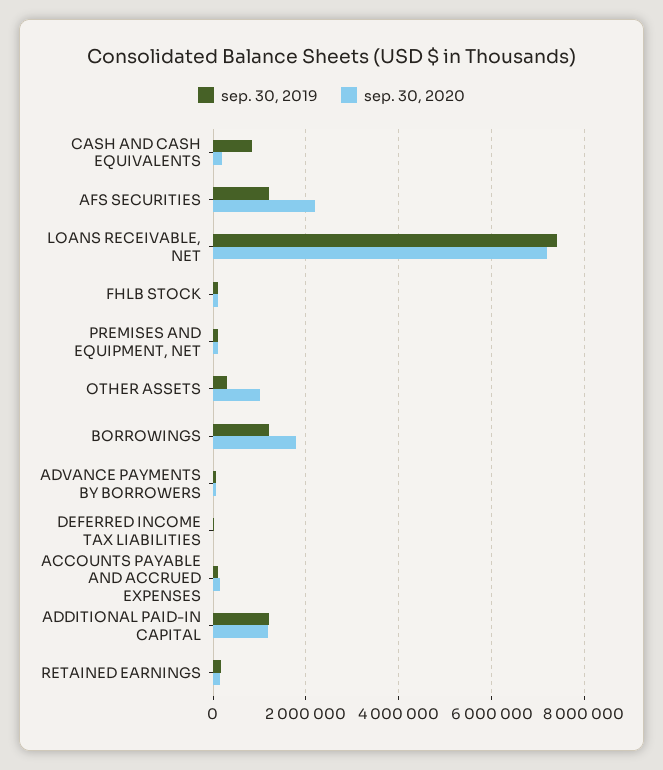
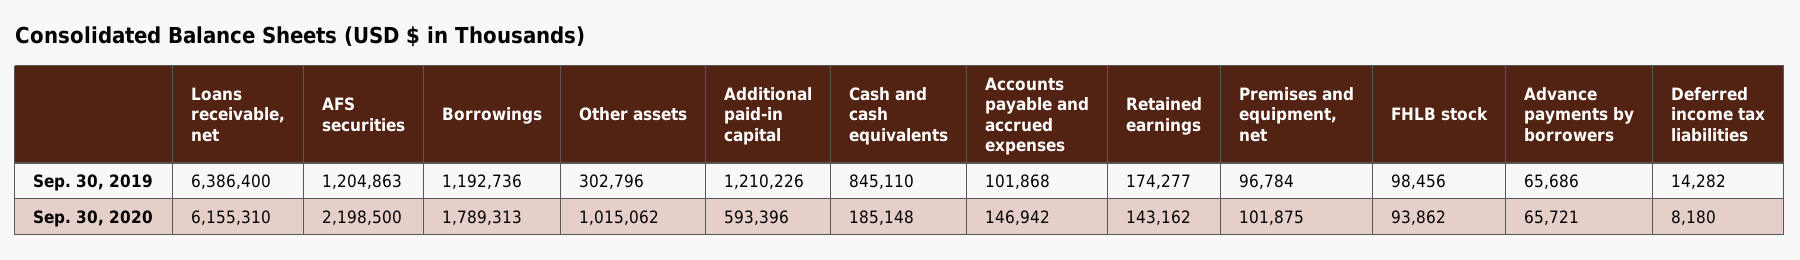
  {
    "sep. 30, 2019": {
      "CASH AND CASH EQUIVALENTS": 845110,
      "AFS SECURITIES": 1204863,
-     "LOANS RECEIVABLE, NET": 7400000,
+     "LOANS RECEIVABLE, NET": 6386400,
      "FHLB STOCK": 98456,
      "PREMISES AND EQUIPMENT, NET": 96784,
      "OTHER ASSETS": 302796,
      "BORROWINGS": 1192736,
      "ADVANCE PAYMENTS BY BORROWERS": 65686,
      "DEFERRED INCOME TAX LIABILITIES": 14282,
      "ACCOUNTS PAYABLE AND ACCRUED EXPENSES": 101868,
      "ADDITIONAL PAID-IN CAPITAL": 1210226,
      "RETAINED EARNINGS": 174277
    },
    "sep. 30, 2020": {
      "CASH AND CASH EQUIVALENTS": 185148,
      "AFS SECURITIES": 2198500,
-     "LOANS RECEIVABLE, NET": 7200000,
+     "LOANS RECEIVABLE, NET": 6155310,
      "FHLB STOCK": 93862,
      "PREMISES AND EQUIPMENT, NET": 101875,
      "OTHER ASSETS": 1015062,
      "BORROWINGS": 1789313,
      "ADVANCE PAYMENTS BY BORROWERS": 65721,
      "DEFERRED INCOME TAX LIABILITIES": 8180,
      "ACCOUNTS PAYABLE AND ACCRUED EXPENSES": 146942,
-     "ADDITIONAL PAID-IN CAPITAL": 1200000,
+     "ADDITIONAL PAID-IN CAPITAL": 593396,
      "RETAINED EARNINGS": 143162
    }
  }

